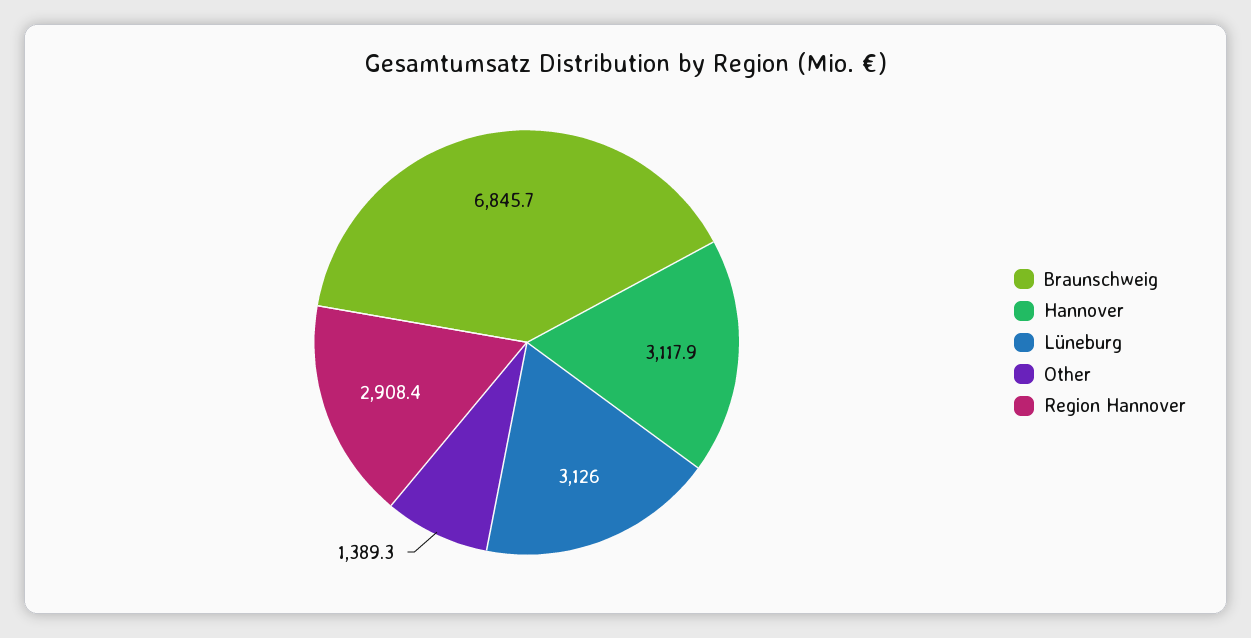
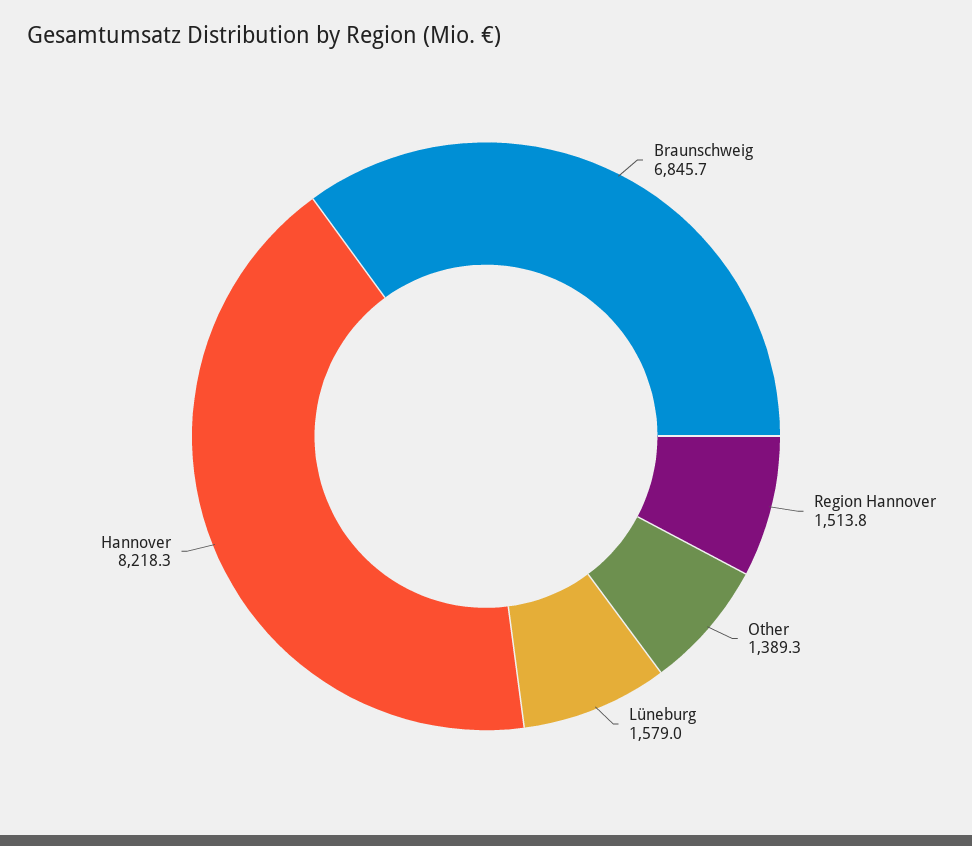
  {
    "Braunschweig": 6845.7,
-   "Hannover": 3117.9,
+   "Hannover": 8218.3,
-   "Lüneburg": 3126,
+   "Lüneburg": 1579,
    "Other": 1389.3,
-   "Region Hannover": 2908.4
+   "Region Hannover": 1513.8
  }

